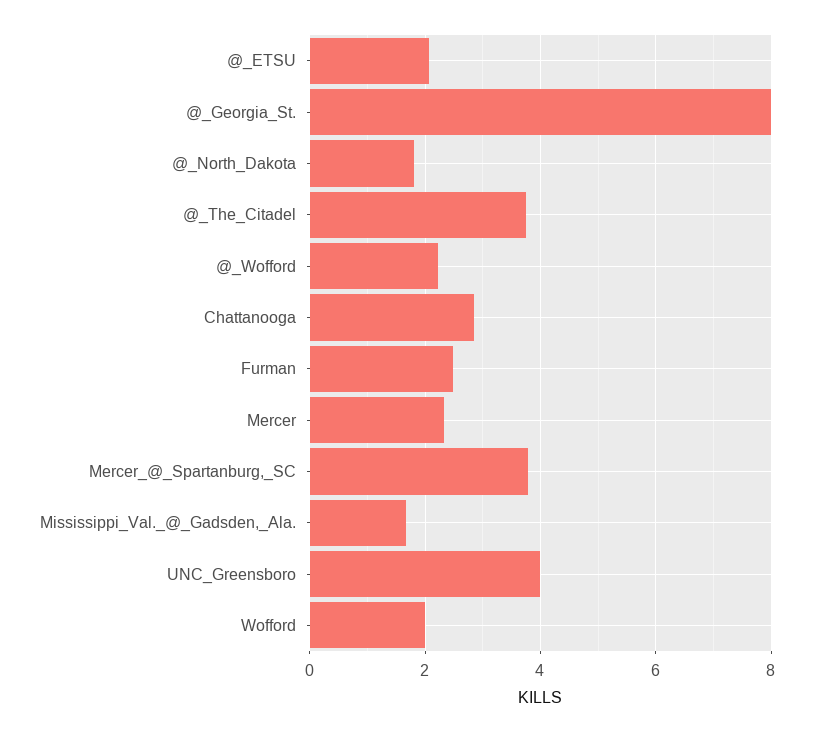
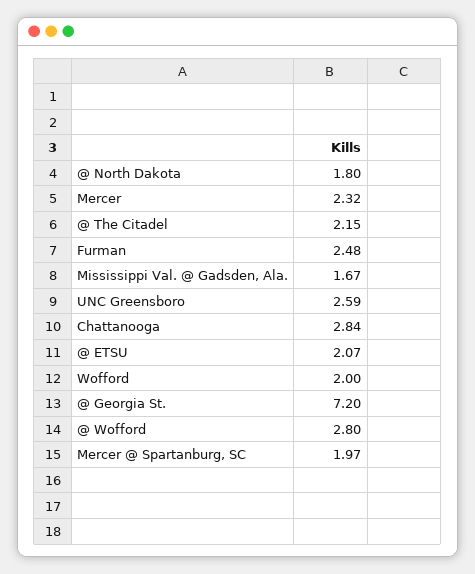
  {
    "@_ETSU": 2.07,
-   "@_Georgia_St.": 8,
+   "@_Georgia_St.": 7.2,
    "@_North_Dakota": 1.8,
-   "@_The_Citadel": 3.8,
+   "@_The_Citadel": 2.15,
-   "@_Wofford": 2.2,
+   "@_Wofford": 2.8,
    "Chattanooga": 2.84,
    "Furman": 2.48,
    "Mercer": 2.32,
-   "Mercer_@_Spartanburg,_SC": 3.8,
+   "Mercer_@_Spartanburg,_SC": 1.97,
    "Mississippi_Val._@_Gadsden,_Ala.": 1.67,
-   "UNC_Greensboro": 4,
+   "UNC_Greensboro": 2.59,
    "Wofford": 2
  }

